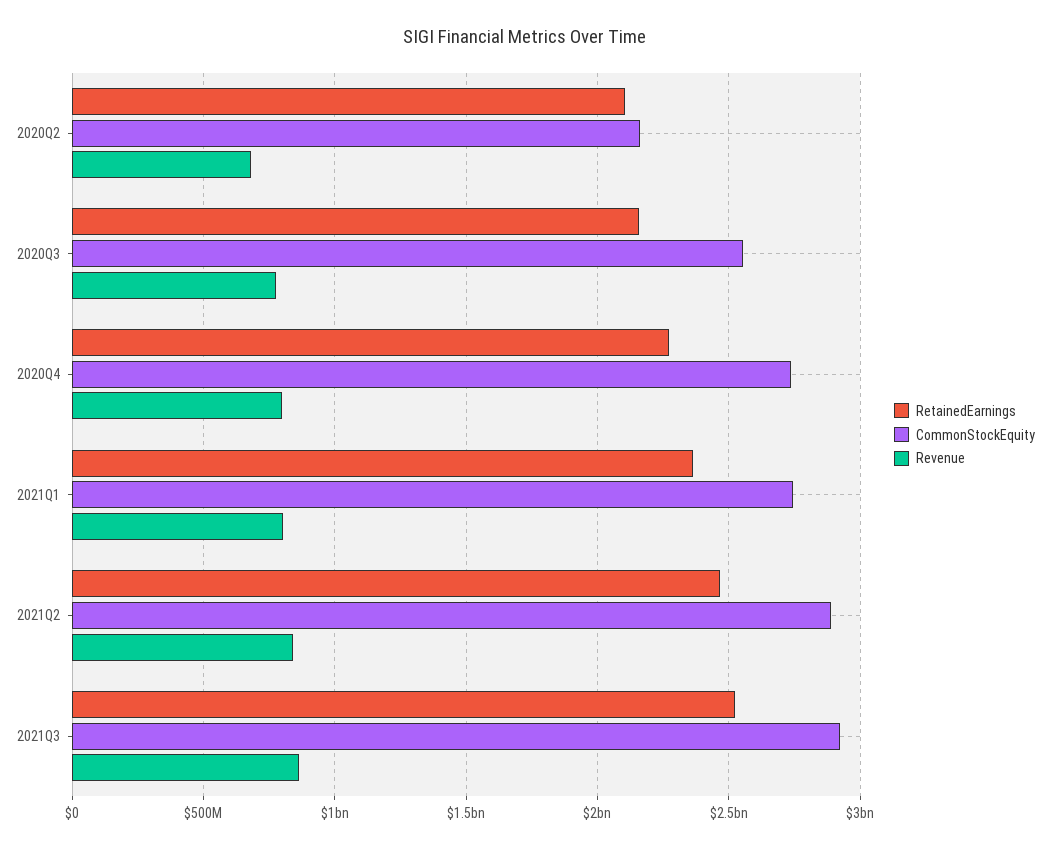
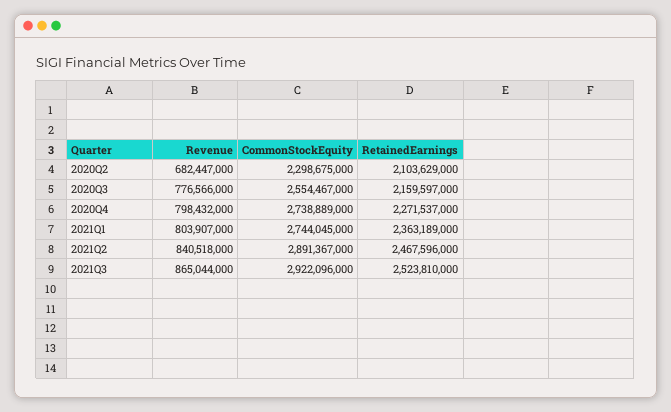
  {
    "RetainedEarnings": {
      "2020Q2": 2103629000,
      "2020Q3": 2159597000,
      "2020Q4": 2271537000,
      "2021Q1": 2363189000,
      "2021Q2": 2467596000,
      "2021Q3": 2523810000
    },
    "CommonStockEquity": {
-     "2020Q2": 2150000000,
+     "2020Q2": 2298675000,
      "2020Q3": 2554467000,
      "2020Q4": 2738889000,
      "2021Q1": 2744045000,
      "2021Q2": 2891367000,
      "2021Q3": 2922096000
    },
    "Revenue": {
      "2020Q2": 682447000,
      "2020Q3": 776566000,
      "2020Q4": 798432000,
      "2021Q1": 803907000,
      "2021Q2": 840518000,
      "2021Q3": 865044000
    }
  }

